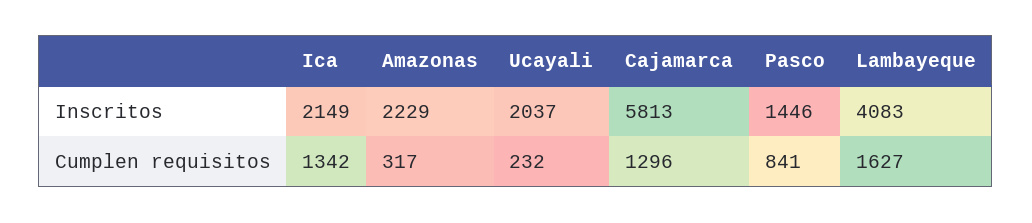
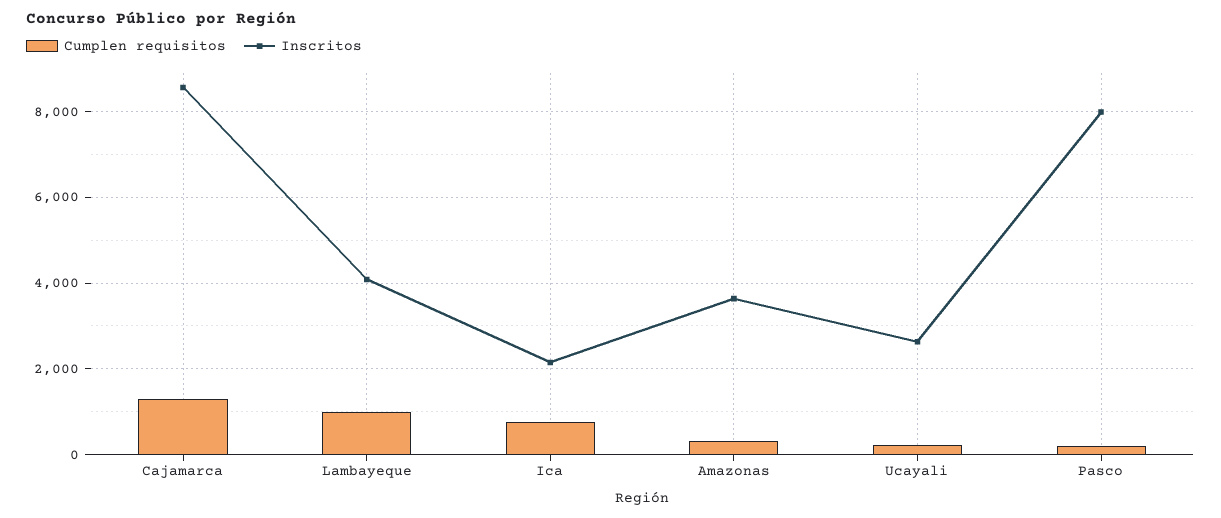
  {
    "Inscritos": {
      "Ica": 2149,
-     "Amazonas": 2229,
+     "Amazonas": 3600,
-     "Ucayali": 2037,
+     "Ucayali": 2600,
-     "Cajamarca": 5813,
+     "Cajamarca": 8600,
-     "Pasco": 1446,
+     "Pasco": 8000,
      "Lambayeque": 4083
    },
    "Cumplen requisitos": {
-     "Ica": 1342,
+     "Ica": 800,
      "Amazonas": 317,
      "Ucayali": 232,
      "Cajamarca": 1296,
-     "Pasco": 841,
+     "Pasco": 200,
-     "Lambayeque": 1627
+     "Lambayeque": 1000
    }
  }

